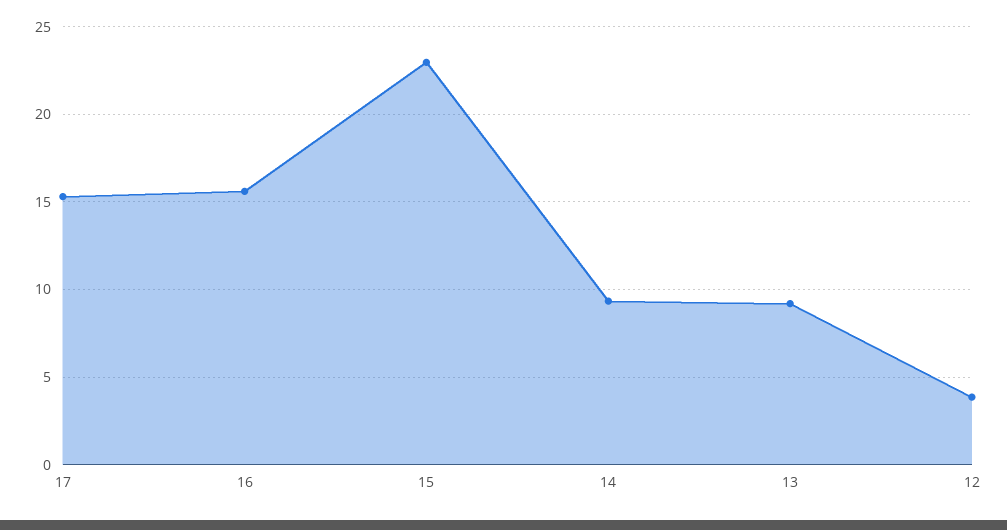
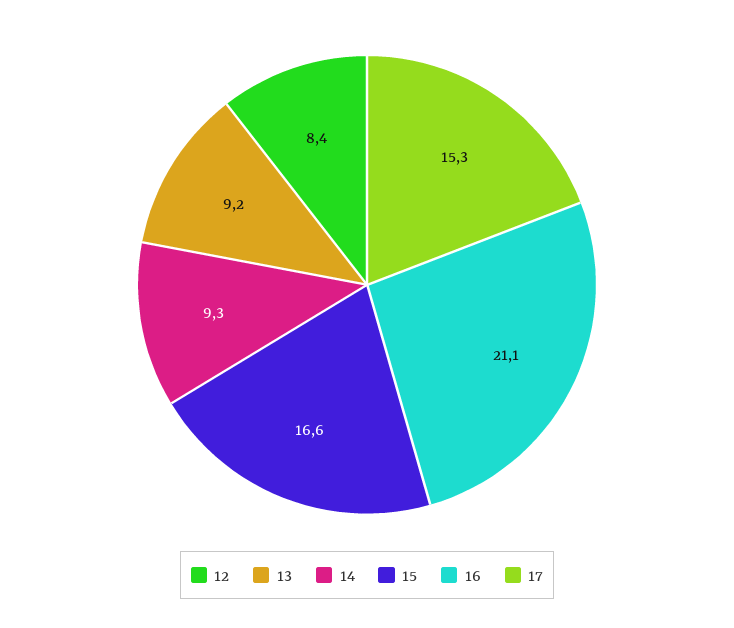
  {
    "17": 15.3,
-   "16": 15.5,
+   "16": 21.1,
-   "15": 23,
+   "15": 16.6,
    "14": 9.3,
    "13": 9.2,
-   "12": 4
+   "12": 8.4
  }

